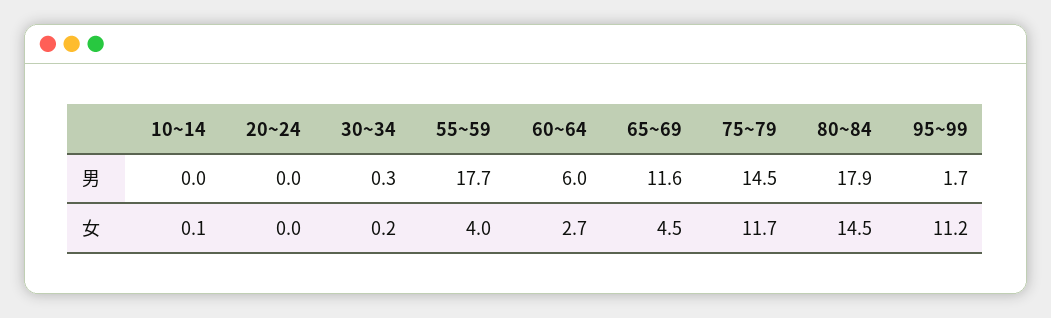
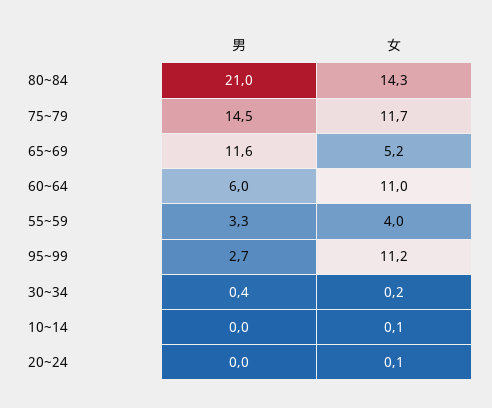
  {
    "10~14": {
      "男": 0,
      "女": 0.1
    },
    "20~24": {
      "男": 0,
-     "女": 0
+     "女": 0.1
    },
    "30~34": {
-     "男": 0.3,
+     "男": 0.4,
      "女": 0.2
    },
    "55~59": {
-     "男": 17.7,
+     "男": 3.3,
      "女": 4
    },
    "60~64": {
      "男": 6,
-     "女": 2.7
+     "女": 11
    },
    "65~69": {
      "男": 11.6,
-     "女": 4.5
+     "女": 5.2
    },
    "75~79": {
      "男": 14.5,
      "女": 11.7
    },
    "80~84": {
-     "男": 17.9,
+     "男": 21,
-     "女": 14.5
+     "女": 14.3
    },
    "95~99": {
-     "男": 1.7,
+     "男": 2.7,
      "女": 11.2
    }
  }

